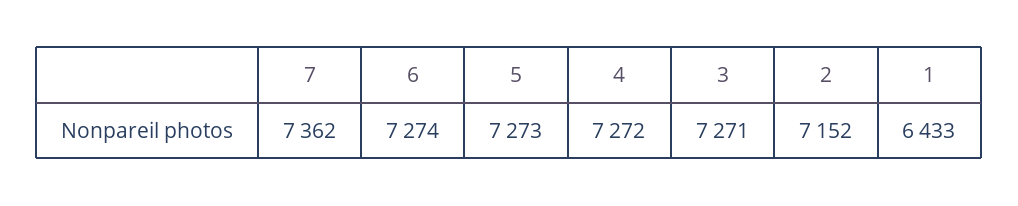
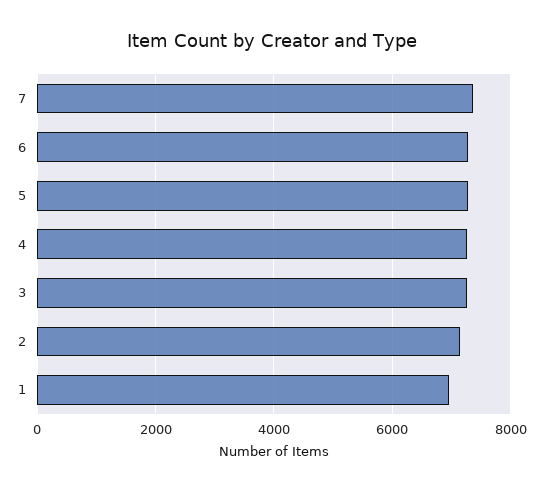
  {
    "7": 7362,
    "6": 7274,
    "5": 7273,
    "4": 7272,
    "3": 7271,
    "2": 7152,
-   "1": 6433
+   "1": 7000
  }

